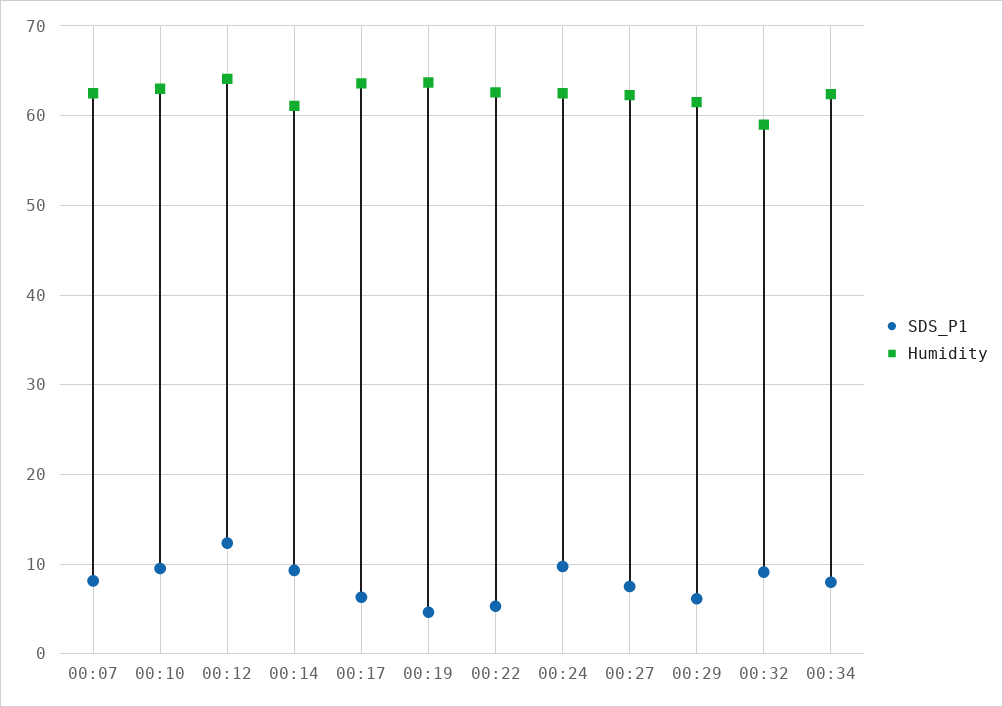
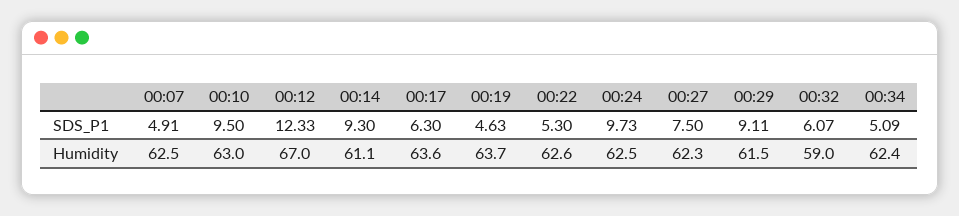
  {
    "SDS_P1": {
-     "00:07": 8,
+     "00:07": 4.91,
      "00:10": 9.5,
      "00:12": 12.33,
      "00:14": 9.3,
      "00:17": 6.3,
      "00:19": 4.63,
      "00:22": 5.3,
      "00:24": 9.73,
      "00:27": 7.5,
-     "00:29": 6,
+     "00:29": 9.11,
-     "00:32": 9,
+     "00:32": 6.07,
-     "00:34": 8
+     "00:34": 5.09
    },
    "Humidity": {
      "00:07": 62.5,
      "00:10": 63,
-     "00:12": 64,
+     "00:12": 67,
      "00:14": 61.1,
      "00:17": 63.6,
      "00:19": 63.7,
      "00:22": 62.6,
      "00:24": 62.5,
      "00:27": 62.3,
      "00:29": 61.5,
      "00:32": 59,
      "00:34": 62.4
    }
  }

